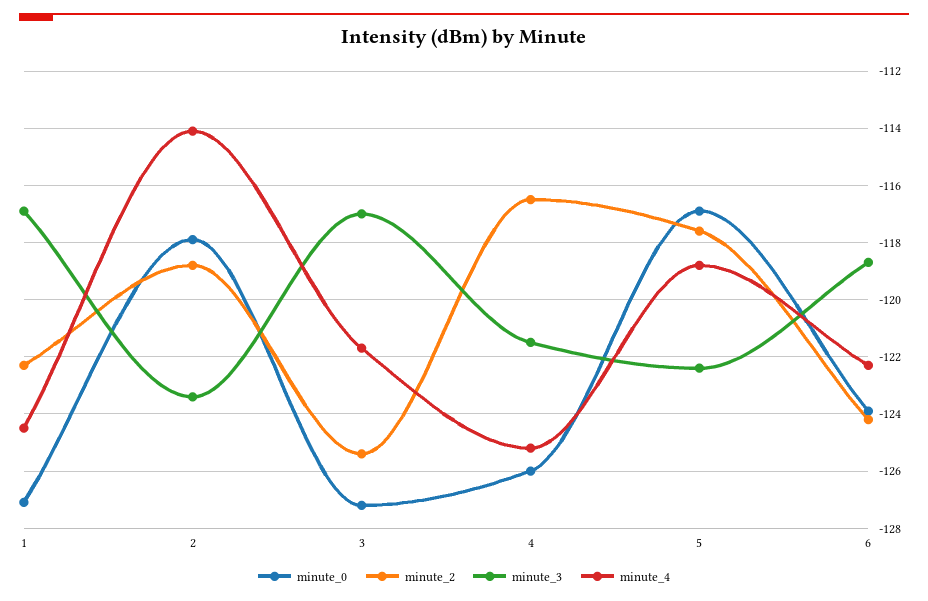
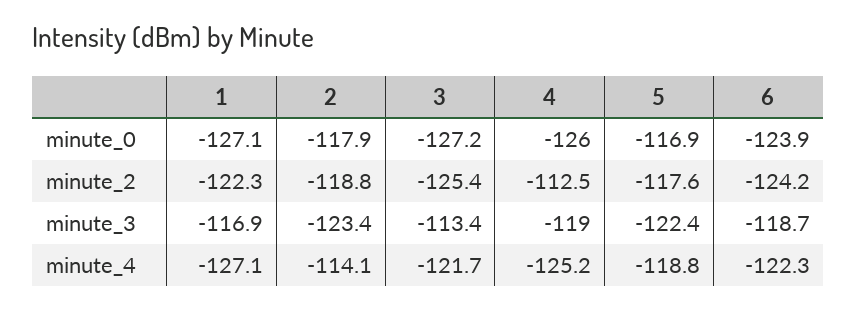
  {
    "minute_0": {
      "1": -127.1,
      "2": -117.9,
      "3": -127.2,
      "4": -126,
      "5": -116.9,
      "6": -123.9
    },
    "minute_2": {
      "1": -122.3,
      "2": -118.8,
      "3": -125.4,
-     "4": -116.5,
+     "4": -112.5,
      "5": -117.6,
      "6": -124.2
    },
    "minute_3": {
      "1": -116.9,
      "2": -123.4,
-     "3": -117,
+     "3": -113.4,
-     "4": -121.5,
+     "4": -119,
      "5": -122.4,
      "6": -118.7
    },
    "minute_4": {
-     "1": -124.5,
+     "1": -127.1,
      "2": -114.1,
      "3": -121.7,
      "4": -125.2,
      "5": -118.8,
      "6": -122.3
    }
  }

